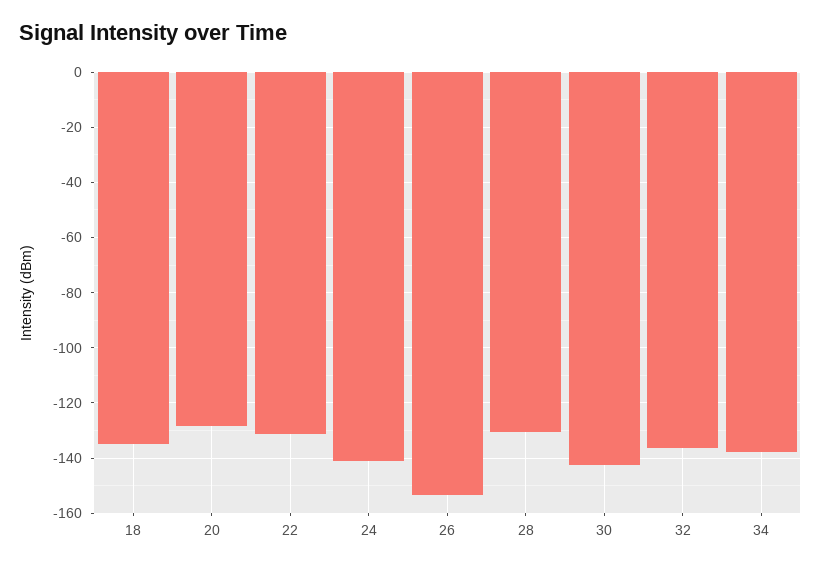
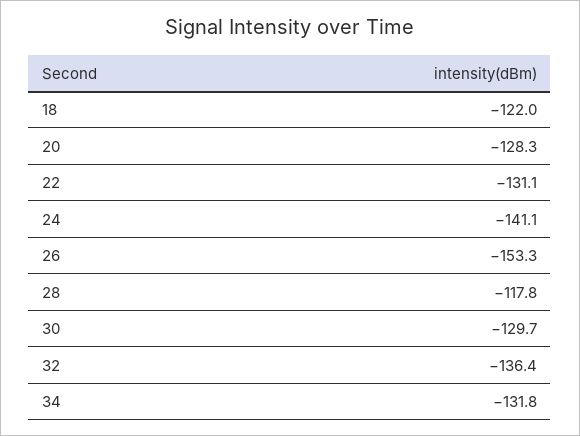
  {
-   "18": -135,
+   "18": -122,
    "20": -128.3,
    "22": -131.1,
    "24": -141.1,
    "26": -153.3,
-   "28": -130,
+   "28": -117.8,
-   "30": -142.5,
+   "30": -129.7,
    "32": -136.4,
-   "34": -137.5
+   "34": -131.8
  }

